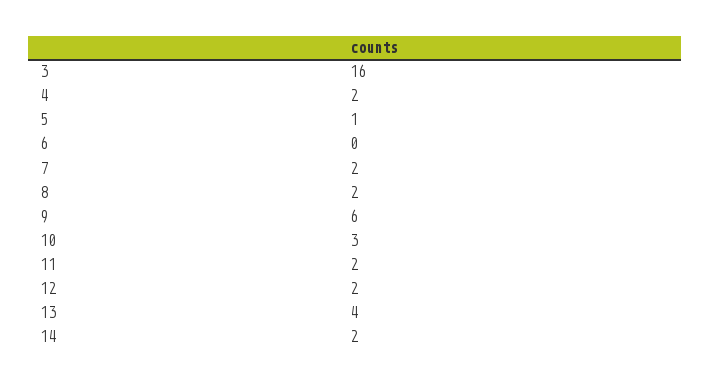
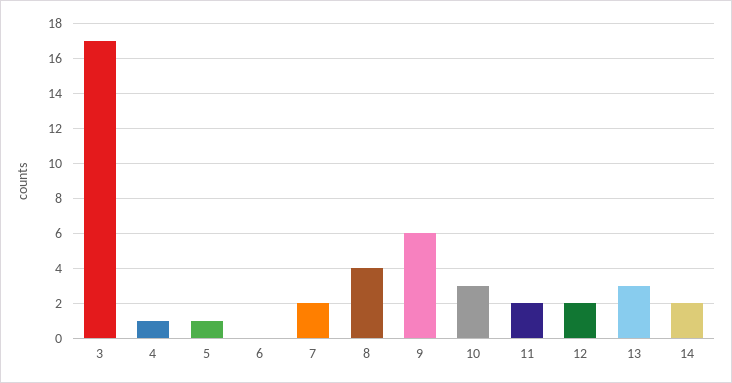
  {
-   "3": 16,
+   "3": 17,
-   "4": 2,
+   "4": 1,
    "5": 1,
    "6": 0,
    "7": 2,
-   "8": 2,
+   "8": 4,
    "9": 6,
    "10": 3,
    "11": 2,
    "12": 2,
-   "13": 4,
+   "13": 3,
    "14": 2
  }

